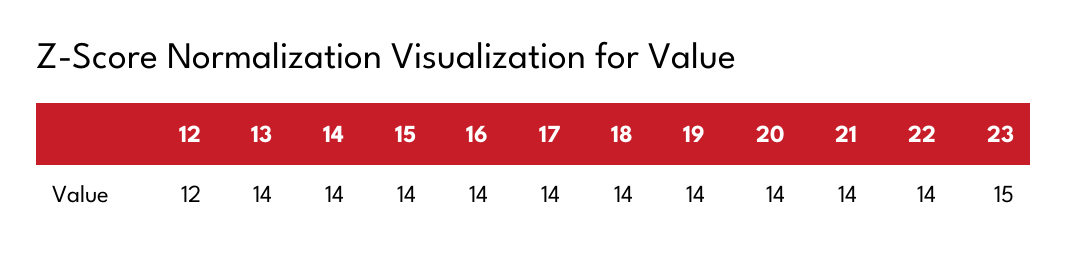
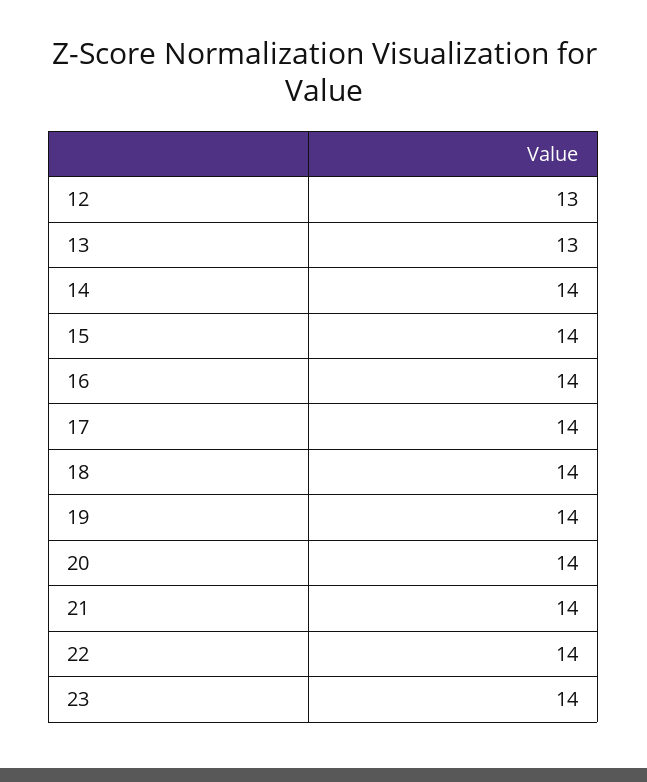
  {
-   "12": 12,
+   "12": 13,
-   "13": 14,
+   "13": 13,
    "14": 14,
    "15": 14,
    "16": 14,
    "17": 14,
    "18": 14,
    "19": 14,
    "20": 14,
    "21": 14,
    "22": 14,
-   "23": 15
+   "23": 14
  }

